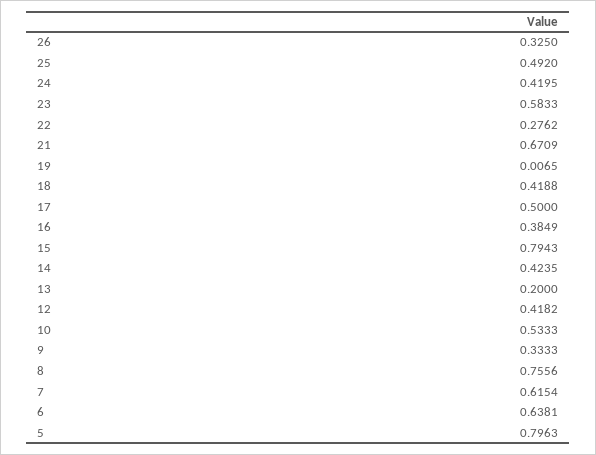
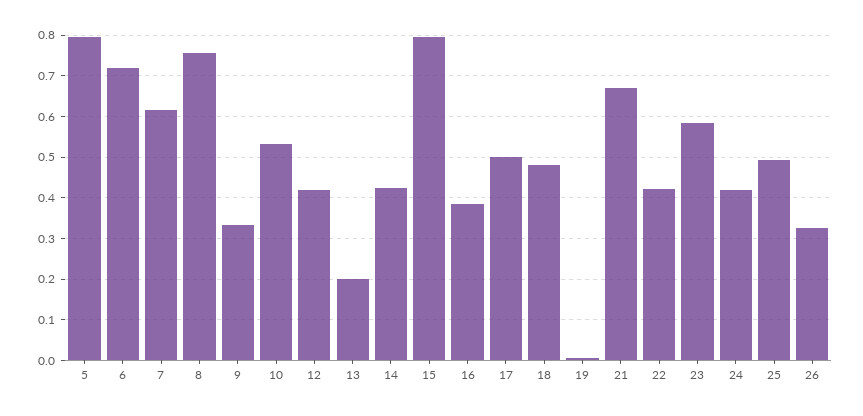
  {
    "26": 0.325,
    "25": 0.492,
    "24": 0.4195,
    "23": 0.5833,
-   "22": 0.2762,
+   "22": 0.42,
    "21": 0.6709,
    "19": 0.0065,
-   "18": 0.4188,
+   "18": 0.48,
    "17": 0.5,
    "16": 0.3849,
    "15": 0.7943,
    "14": 0.4235,
    "13": 0.2,
    "12": 0.4182,
    "10": 0.5333,
    "9": 0.3333,
    "8": 0.7556,
    "7": 0.6154,
-   "6": 0.6381,
+   "6": 0.72,
    "5": 0.7963
  }

